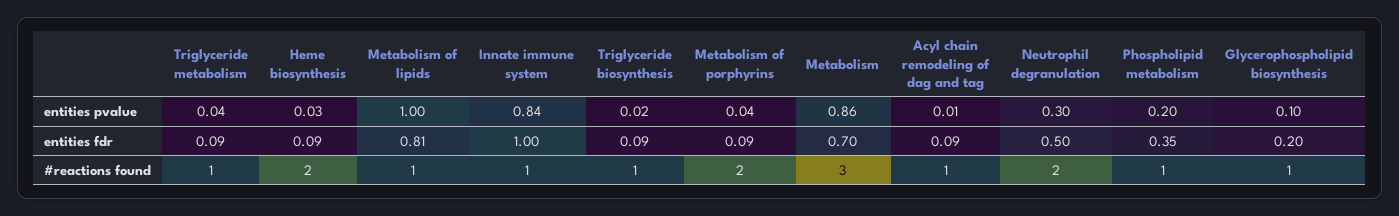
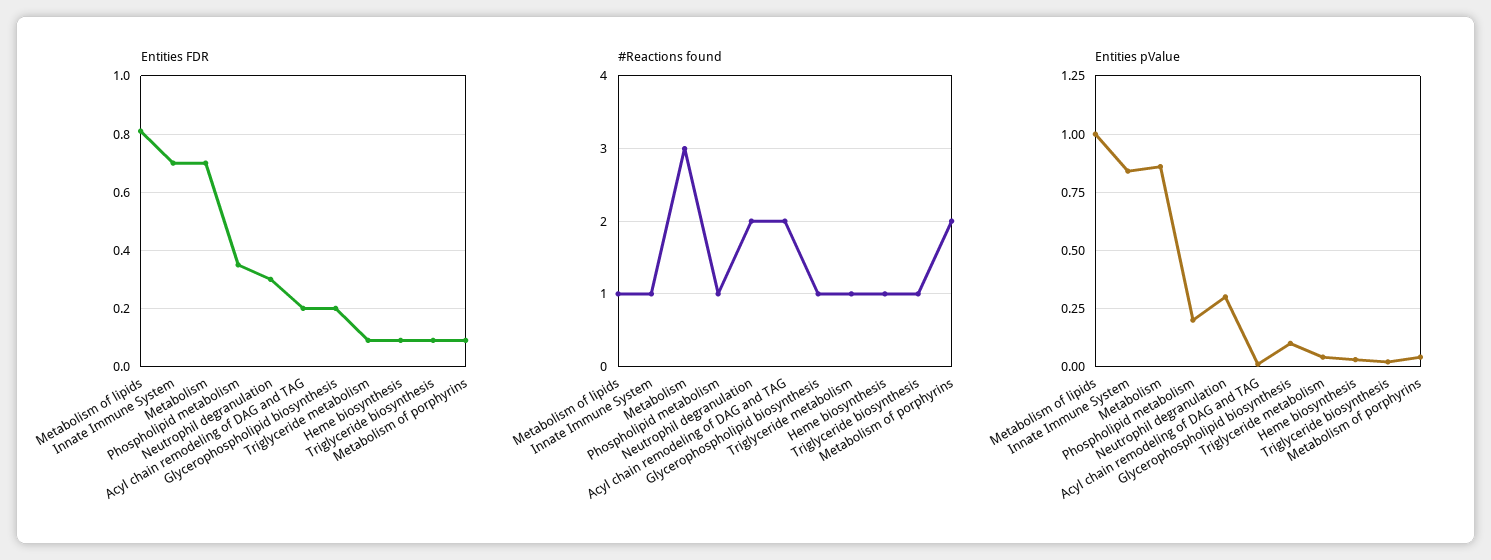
  {
    "entities pvalue": {
      "Triglyceride metabolism": 0.04,
      "Heme biosynthesis": 0.03,
      "Metabolism of lipids": 1,
      "Innate immune system": 0.84,
      "Triglyceride biosynthesis": 0.02,
      "Metabolism of porphyrins": 0.04,
      "Metabolism": 0.86,
      "Acyl chain remodeling of dag and tag": 0.01,
      "Neutrophil degranulation": 0.3,
      "Phospholipid metabolism": 0.2,
      "Glycerophospholipid biosynthesis": 0.1
    },
    "entities fdr": {
      "Triglyceride metabolism": 0.09,
      "Heme biosynthesis": 0.09,
      "Metabolism of lipids": 0.81,
-     "Innate immune system": 1,
+     "Innate immune system": 0.7,
      "Triglyceride biosynthesis": 0.09,
      "Metabolism of porphyrins": 0.09,
      "Metabolism": 0.7,
-     "Acyl chain remodeling of dag and tag": 0.09,
+     "Acyl chain remodeling of dag and tag": 0.2,
-     "Neutrophil degranulation": 0.5,
+     "Neutrophil degranulation": 0.3,
      "Phospholipid metabolism": 0.35,
      "Glycerophospholipid biosynthesis": 0.2
    },
    "#reactions found": {
      "Triglyceride metabolism": 1,
-     "Heme biosynthesis": 2,
+     "Heme biosynthesis": 1,
      "Metabolism of lipids": 1,
      "Innate immune system": 1,
      "Triglyceride biosynthesis": 1,
      "Metabolism of porphyrins": 2,
      "Metabolism": 3,
-     "Acyl chain remodeling of dag and tag": 1,
+     "Acyl chain remodeling of dag and tag": 2,
      "Neutrophil degranulation": 2,
      "Phospholipid metabolism": 1,
      "Glycerophospholipid biosynthesis": 1
    }
  }

